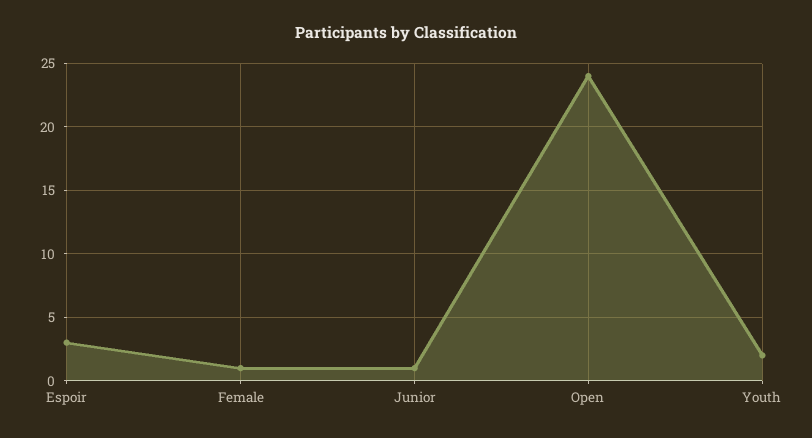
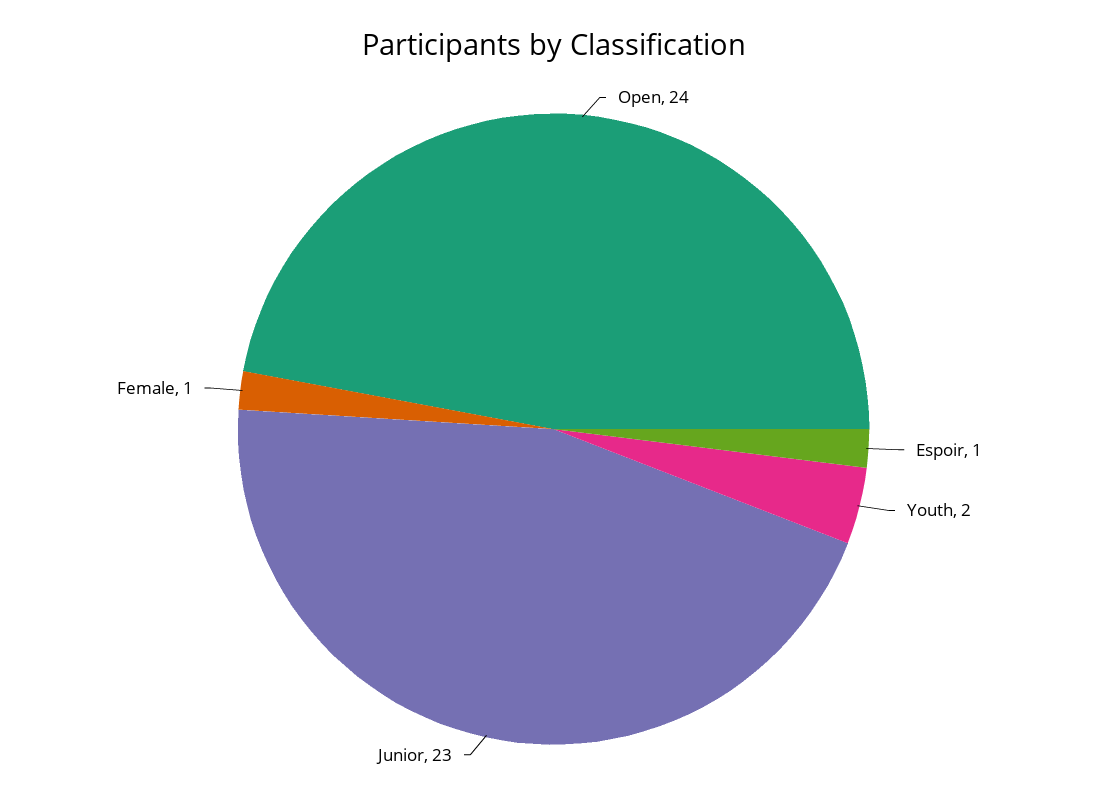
  {
-   "Espoir": 3,
+   "Espoir": 1,
    "Female": 1,
-   "Junior": 1,
+   "Junior": 23,
    "Open": 24,
    "Youth": 2
  }

